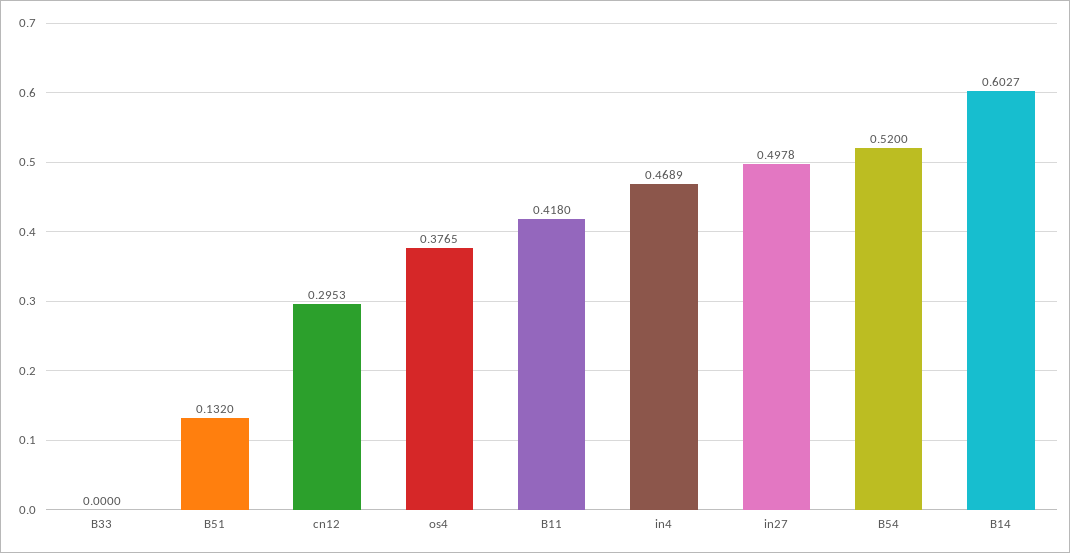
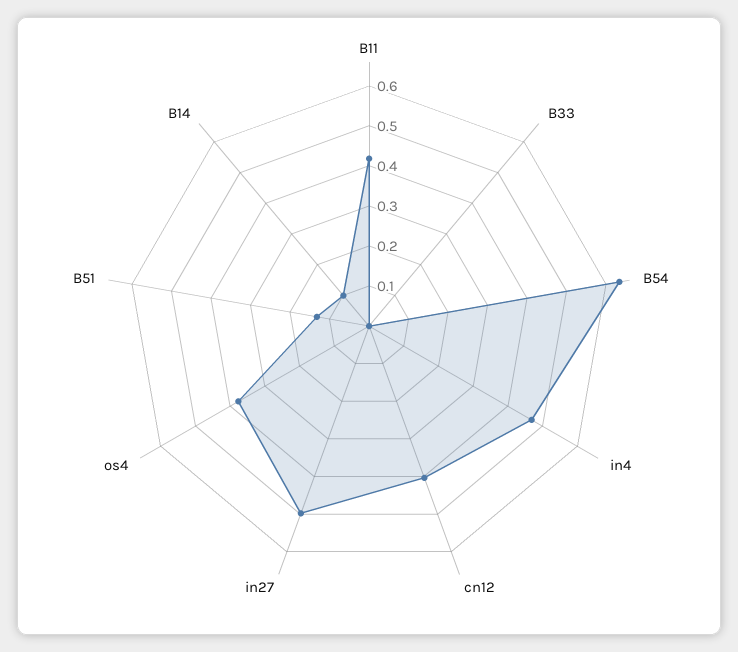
  {
    "B33": 0,
    "B51": 0.132,
-   "cn12": 0.2953,
+   "cn12": 0.4,
    "os4": 0.3765,
    "B11": 0.418,
    "in4": 0.4689,
    "in27": 0.4978,
-   "B54": 0.52,
+   "B54": 0.64,
-   "B14": 0.6027
+   "B14": 0.1
  }

